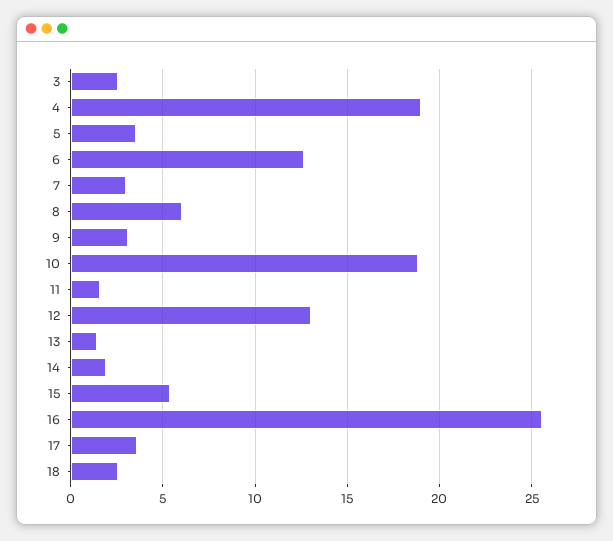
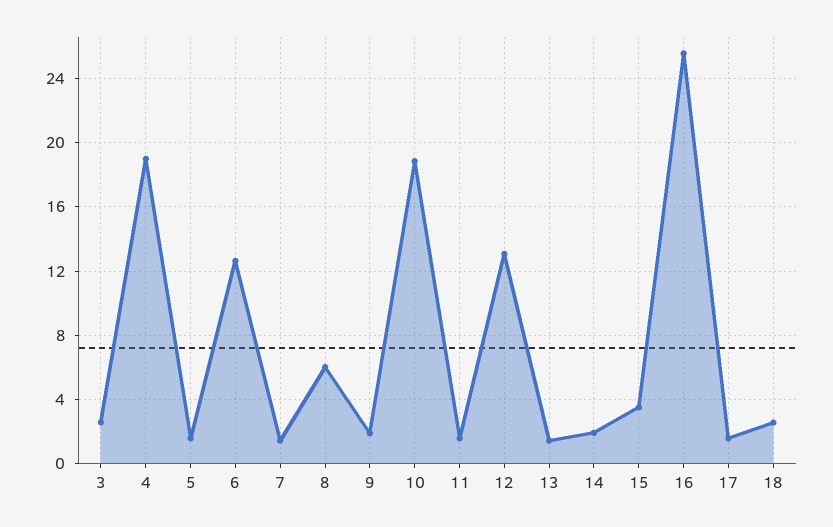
  {
    "3": 2.5,
    "4": 19,
-   "5": 3.5,
+   "5": 1.5,
    "6": 12.5,
-   "7": 3,
+   "7": 1.5,
    "8": 6,
-   "9": 3,
+   "9": 2,
    "10": 19,
    "11": 1.5,
    "12": 13,
    "13": 1.5,
    "14": 2,
-   "15": 5.5,
+   "15": 3.5,
    "16": 25.5,
-   "17": 3.5,
+   "17": 1.5,
    "18": 2.5
  }

